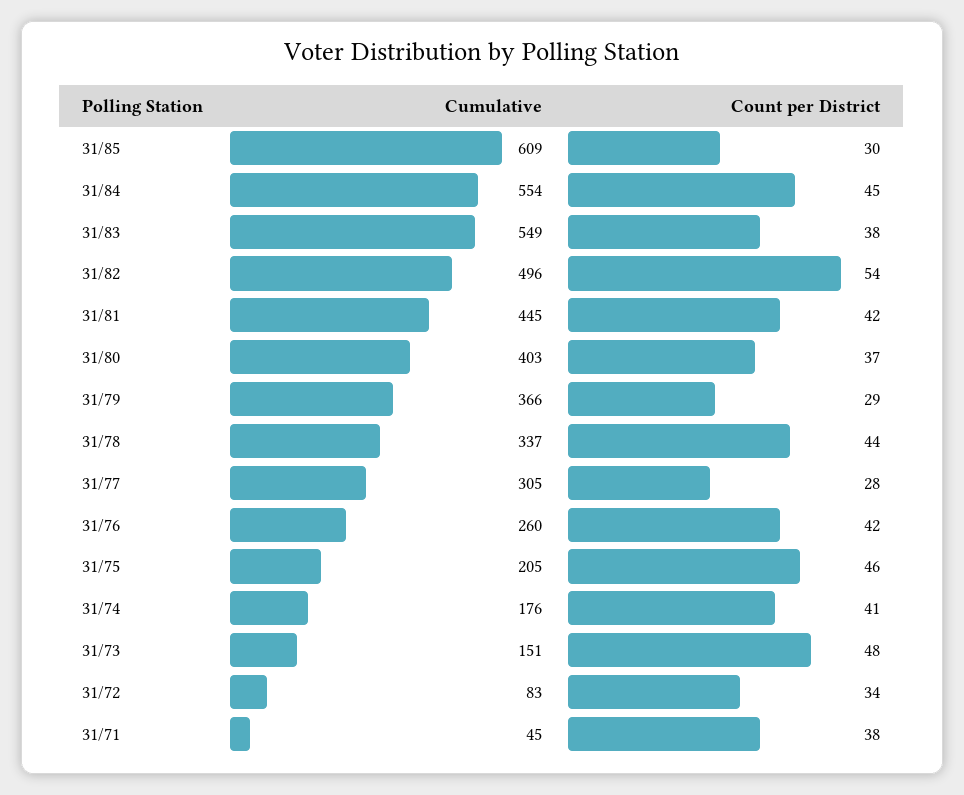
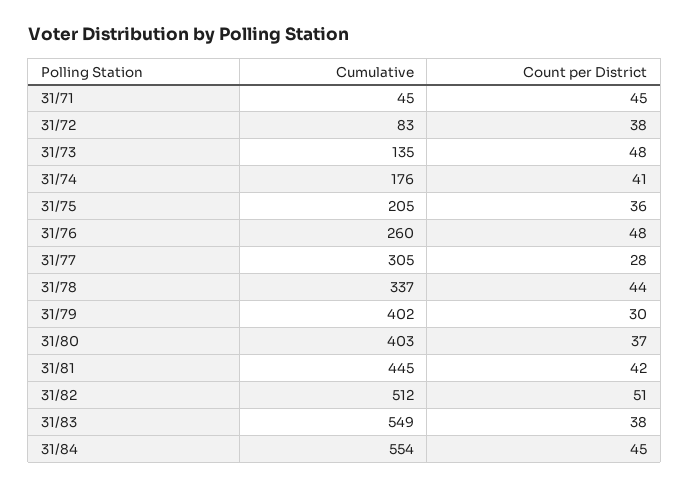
  {
    "Cumulative": {
-     "31/85": 609,
      "31/84": 554,
      "31/83": 549,
-     "31/82": 496,
+     "31/82": 512,
      "31/81": 445,
      "31/80": 403,
-     "31/79": 366,
+     "31/79": 402,
      "31/78": 337,
      "31/77": 305,
      "31/76": 260,
      "31/75": 205,
      "31/74": 176,
-     "31/73": 151,
+     "31/73": 135,
      "31/72": 83,
      "31/71": 45
    },
    "Count per District": {
-     "31/85": 30,
      "31/84": 45,
      "31/83": 38,
-     "31/82": 54,
+     "31/82": 51,
      "31/81": 42,
      "31/80": 37,
-     "31/79": 29,
+     "31/79": 30,
      "31/78": 44,
      "31/77": 28,
-     "31/76": 42,
+     "31/76": 48,
-     "31/75": 46,
+     "31/75": 36,
      "31/74": 41,
      "31/73": 48,
-     "31/72": 34,
+     "31/72": 38,
-     "31/71": 38
+     "31/71": 45
    }
  }

